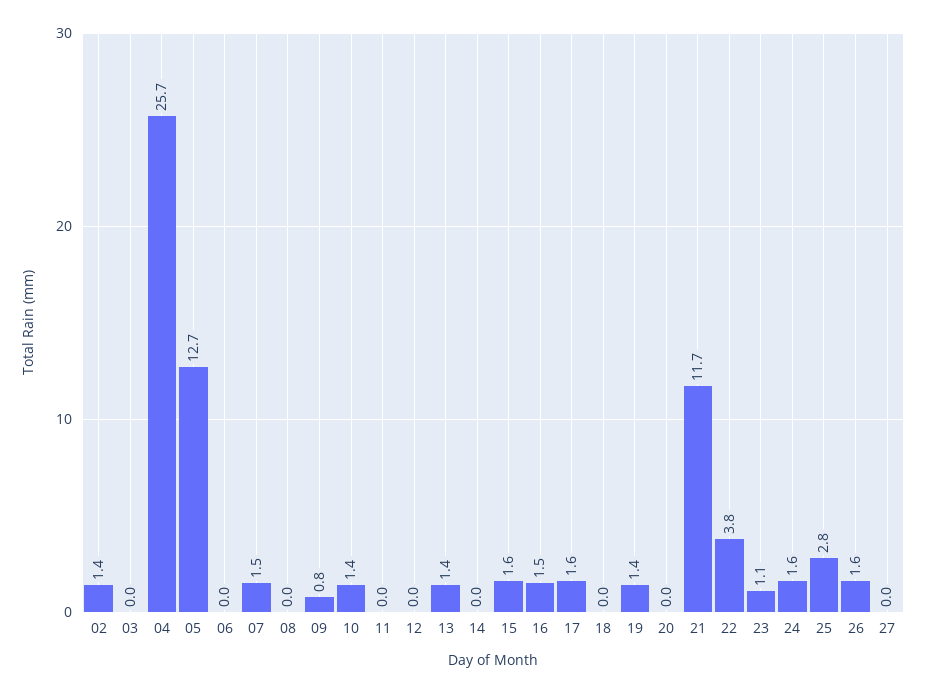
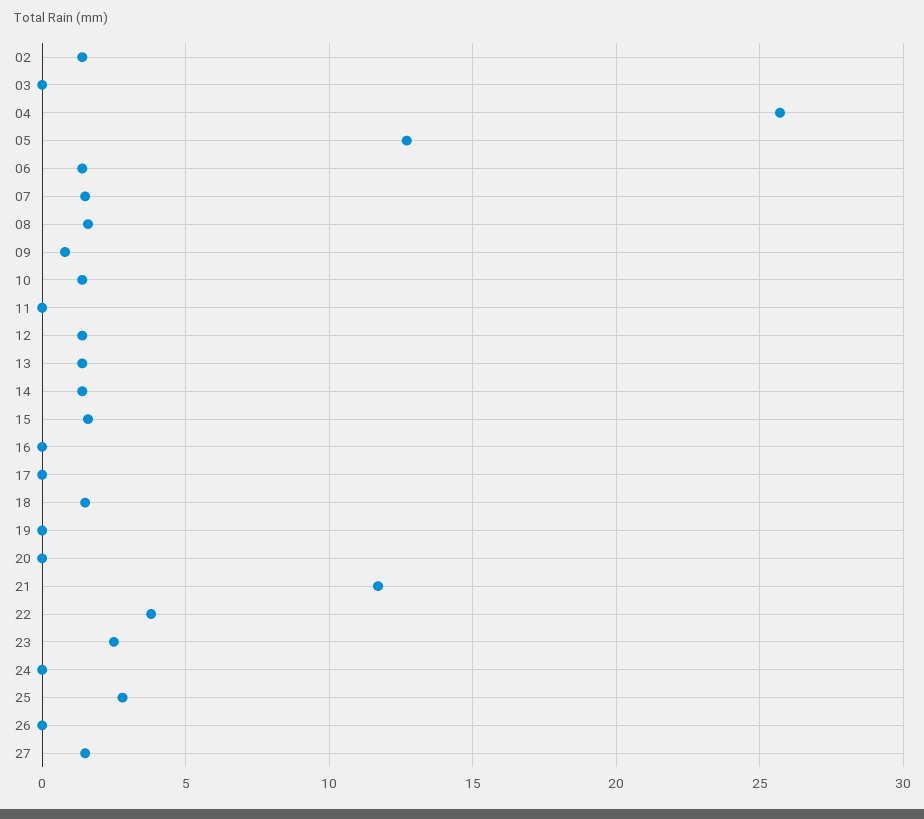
  {
    "02": 1.4,
    "03": 0,
    "04": 25.7,
    "05": 12.7,
-   "06": 0,
+   "06": 1.5,
    "07": 1.5,
-   "08": 0,
+   "08": 1.5,
    "09": 0.8,
    "10": 1.4,
    "11": 0,
-   "12": 0,
+   "12": 1.5,
    "13": 1.4,
-   "14": 0,
+   "14": 1.5,
    "15": 1.6,
-   "16": 1.5,
+   "16": 0,
-   "17": 1.6,
+   "17": 0,
-   "18": 0,
+   "18": 1.5,
-   "19": 1.4,
+   "19": 0,
    "20": 0,
    "21": 11.7,
    "22": 3.8,
-   "23": 1.1,
+   "23": 2.5,
-   "24": 1.6,
+   "24": 0,
    "25": 2.8,
-   "26": 1.6,
+   "26": 0,
-   "27": 0
+   "27": 1.5
  }

